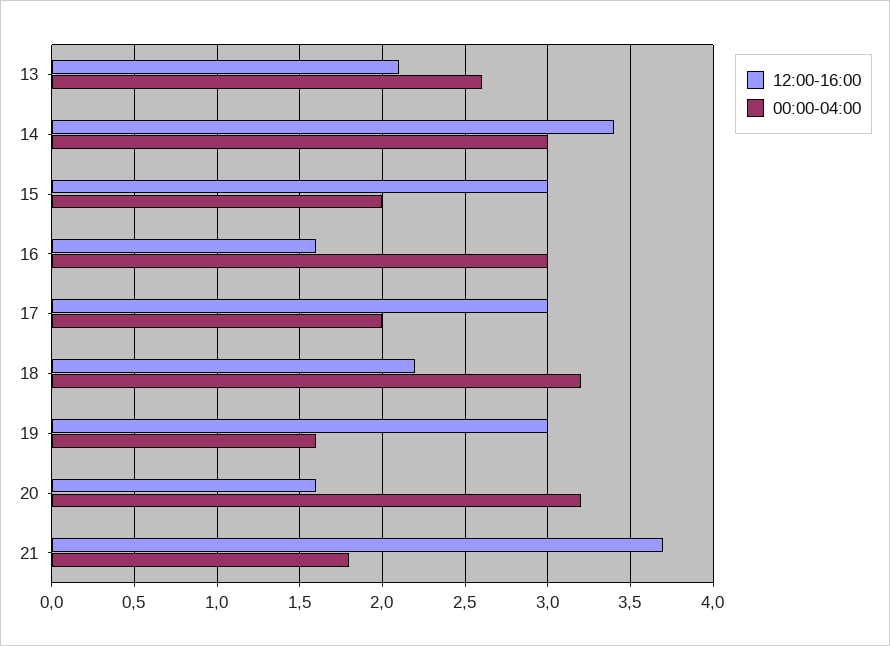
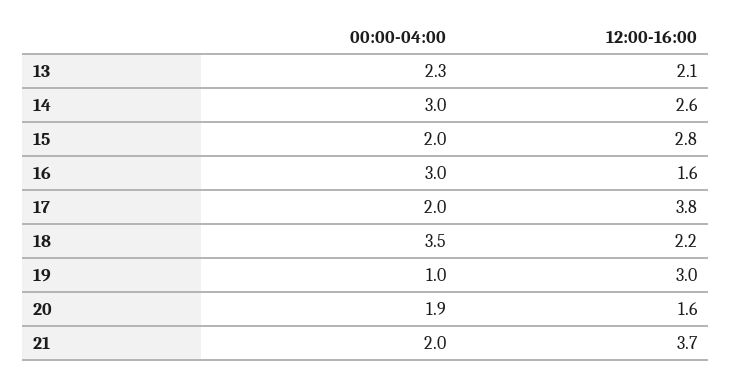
  {
    "12:00-16:00": {
      "13": 2.1,
-     "14": 3.4,
+     "14": 2.6,
-     "15": 3,
+     "15": 2.8,
      "16": 1.6,
-     "17": 3,
+     "17": 3.8,
      "18": 2.2,
      "19": 3,
      "20": 1.6,
      "21": 3.7
    },
    "00:00-04:00": {
-     "13": 2.6,
+     "13": 2.3,
      "14": 3,
      "15": 2,
      "16": 3,
      "17": 2,
-     "18": 3.2,
+     "18": 3.5,
-     "19": 1.6,
+     "19": 1,
-     "20": 3.2,
+     "20": 1.9,
-     "21": 1.8
+     "21": 2
    }
  }

